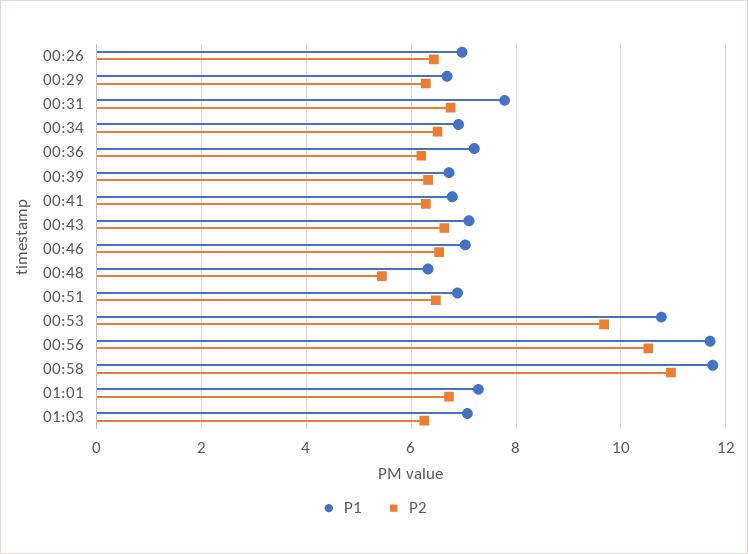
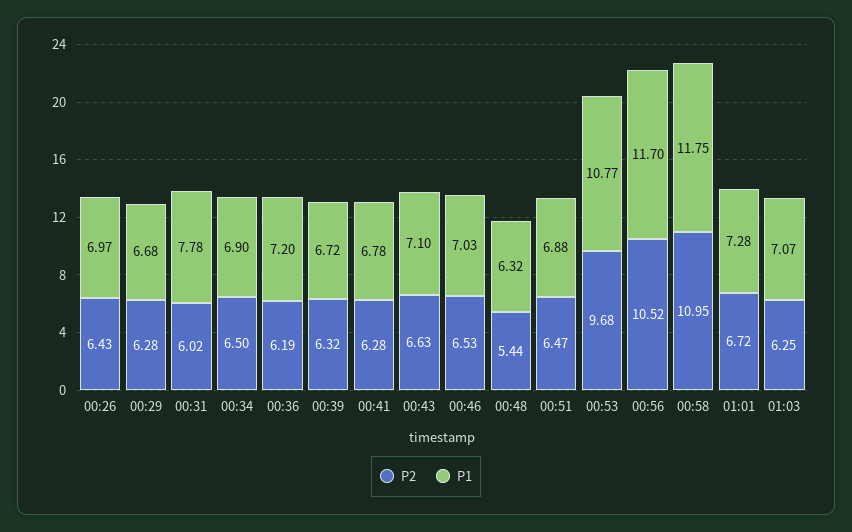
  {
    "P1": {
      "00:26": 6.97,
      "00:29": 6.68,
      "00:31": 7.78,
      "00:34": 6.9,
      "00:36": 7.2,
      "00:39": 6.72,
      "00:41": 6.78,
      "00:43": 7.1,
      "00:46": 7.03,
      "00:48": 6.32,
      "00:51": 6.88,
      "00:53": 10.77,
      "00:56": 11.7,
      "00:58": 11.75,
      "01:01": 7.28,
      "01:03": 7.07
    },
    "P2": {
      "00:26": 6.43,
      "00:29": 6.28,
-     "00:31": 6.8,
+     "00:31": 6.02,
      "00:34": 6.5,
      "00:36": 6.19,
      "00:39": 6.32,
      "00:41": 6.28,
      "00:43": 6.63,
      "00:46": 6.53,
      "00:48": 5.44,
      "00:51": 6.47,
      "00:53": 9.68,
      "00:56": 10.52,
      "00:58": 10.95,
      "01:01": 6.72,
      "01:03": 6.25
    }
  }

